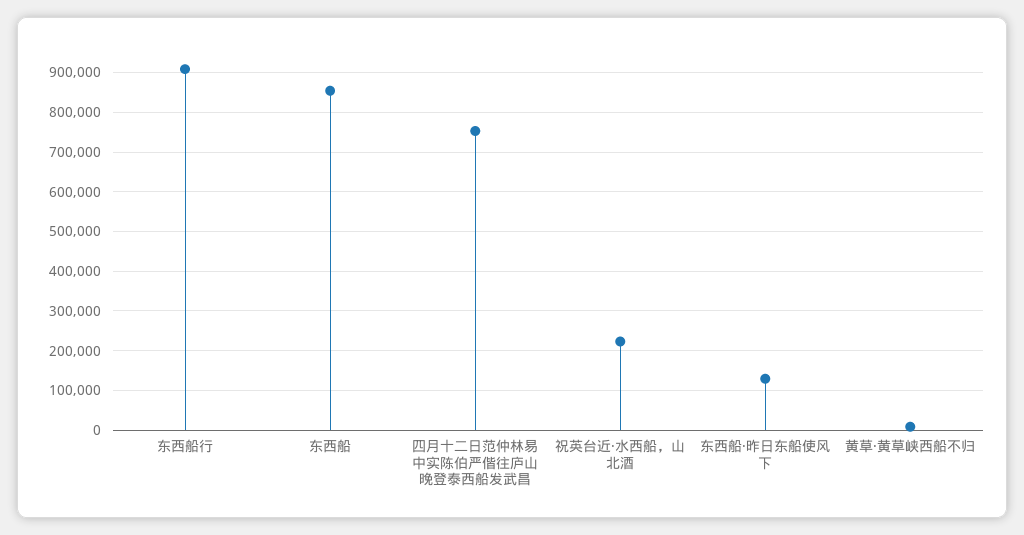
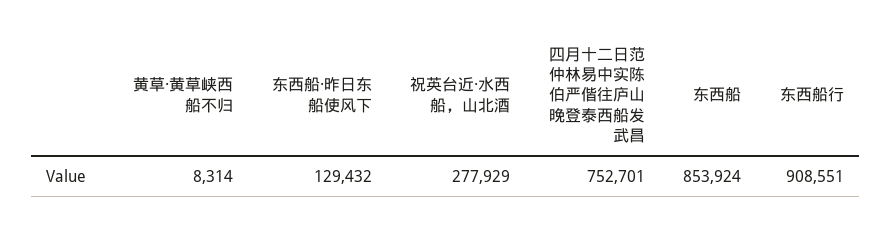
  {
    "东西船行": 908551,
    "东西船": 853924,
    "四月十二日范仲林易中实陈伯严偕往庐山晚登泰西船发武昌": 752701,
-   "祝英台近·水西船，山北酒": 220000,
+   "祝英台近·水西船，山北酒": 277929,
    "东西船·昨日东船使风下": 129432,
    "黄草·黄草峡西船不归": 8314
  }

